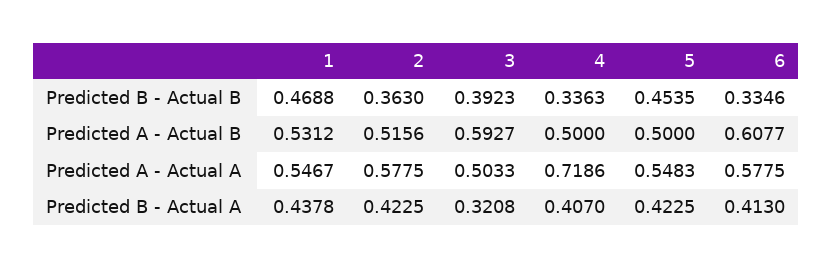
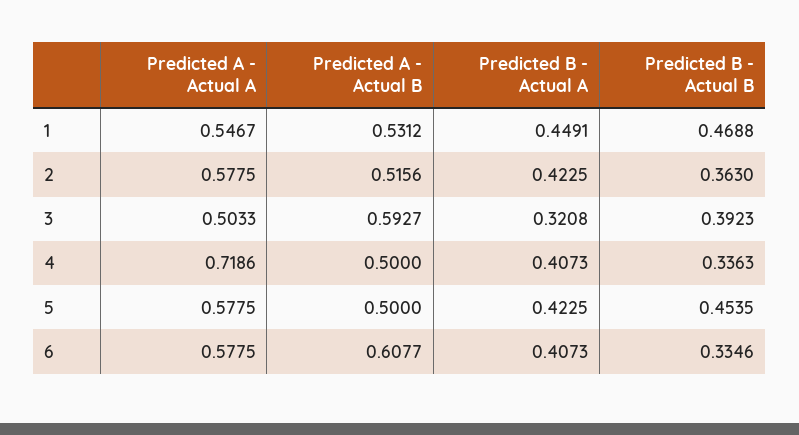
  {
    "1": {
      "Predicted B - Actual B": 0.4688,
      "Predicted A - Actual B": 0.5312,
      "Predicted A - Actual A": 0.5467,
-     "Predicted B - Actual A": 0.4378
+     "Predicted B - Actual A": 0.4491
    },
    "2": {
      "Predicted B - Actual B": 0.363,
      "Predicted A - Actual B": 0.5156,
      "Predicted A - Actual A": 0.5775,
      "Predicted B - Actual A": 0.4225
    },
    "3": {
      "Predicted B - Actual B": 0.3923,
      "Predicted A - Actual B": 0.5927,
      "Predicted A - Actual A": 0.5033,
      "Predicted B - Actual A": 0.3208
    },
    "4": {
      "Predicted B - Actual B": 0.3363,
      "Predicted A - Actual B": 0.5,
      "Predicted A - Actual A": 0.7186,
-     "Predicted B - Actual A": 0.407
+     "Predicted B - Actual A": 0.4073
    },
    "5": {
      "Predicted B - Actual B": 0.4535,
      "Predicted A - Actual B": 0.5,
-     "Predicted A - Actual A": 0.5483,
+     "Predicted A - Actual A": 0.5775,
      "Predicted B - Actual A": 0.4225
    },
    "6": {
      "Predicted B - Actual B": 0.3346,
      "Predicted A - Actual B": 0.6077,
      "Predicted A - Actual A": 0.5775,
-     "Predicted B - Actual A": 0.413
+     "Predicted B - Actual A": 0.4073
    }
  }

